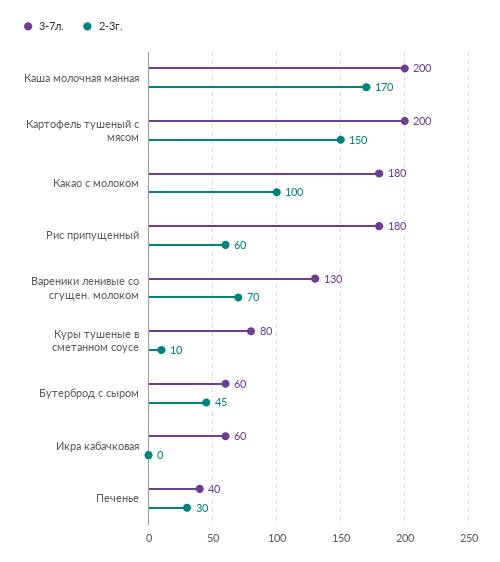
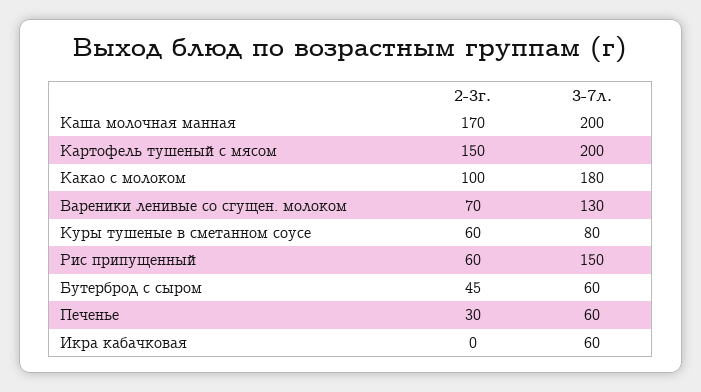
  {
    "3-7л.": {
      "Каша молочная манная": 200,
      "Картофель тушеный с мясом": 200,
      "Какао с молоком": 180,
-     "Рис припущенный": 180,
+     "Рис припущенный": 150,
      "Вареники ленивые со сгущен. молоком": 130,
      "Куры тушеные в сметанном соусе": 80,
      "Бутерброд с сыром": 60,
      "Икра кабачковая": 60,
-     "Печенье": 40
+     "Печенье": 60
    },
    "2-3г.": {
      "Каша молочная манная": 170,
      "Картофель тушеный с мясом": 150,
      "Какао с молоком": 100,
      "Рис припущенный": 60,
      "Вареники ленивые со сгущен. молоком": 70,
-     "Куры тушеные в сметанном соусе": 10,
+     "Куры тушеные в сметанном соусе": 60,
      "Бутерброд с сыром": 45,
      "Икра кабачковая": 0,
      "Печенье": 30
    }
  }

